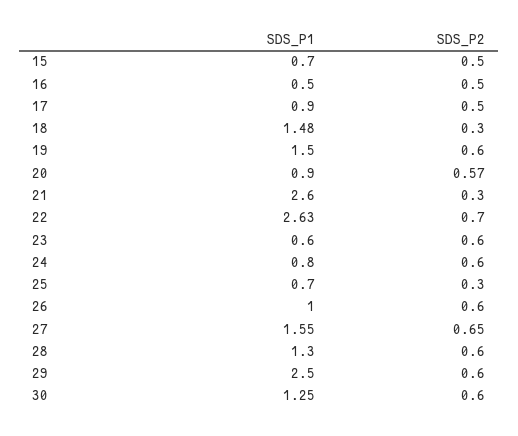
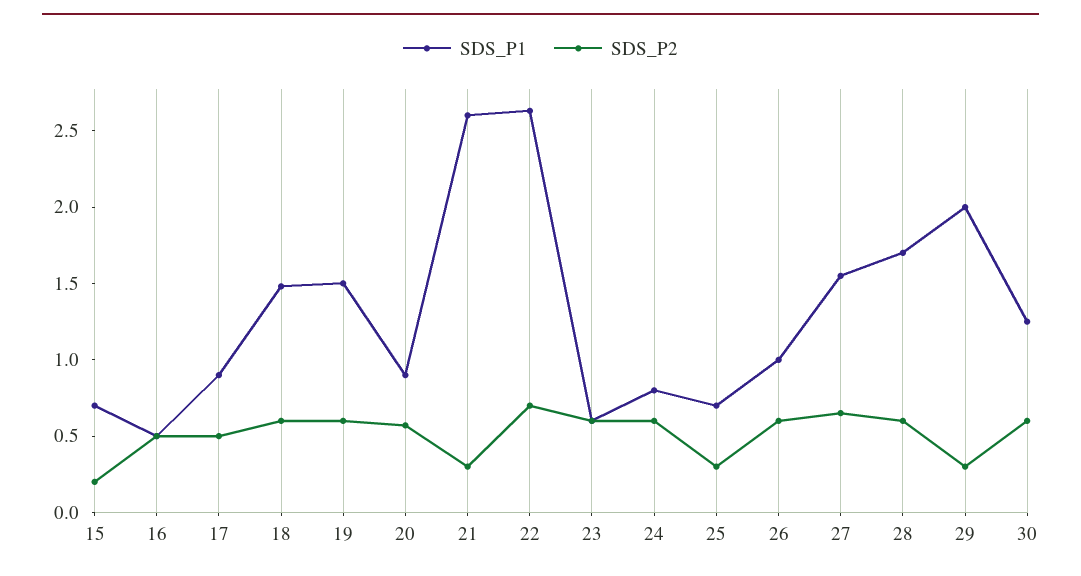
  {
    "SDS_P1": {
      "15": 0.7,
      "16": 0.5,
      "17": 0.9,
      "18": 1.48,
      "19": 1.5,
      "20": 0.9,
      "21": 2.6,
      "22": 2.63,
      "23": 0.6,
      "24": 0.8,
      "25": 0.7,
      "26": 1,
      "27": 1.55,
-     "28": 1.3,
+     "28": 1.7,
-     "29": 2.5,
+     "29": 2,
      "30": 1.25
    },
    "SDS_P2": {
-     "15": 0.5,
+     "15": 0.2,
      "16": 0.5,
      "17": 0.5,
-     "18": 0.3,
+     "18": 0.6,
      "19": 0.6,
      "20": 0.57,
      "21": 0.3,
      "22": 0.7,
      "23": 0.6,
      "24": 0.6,
      "25": 0.3,
      "26": 0.6,
      "27": 0.65,
      "28": 0.6,
-     "29": 0.6,
+     "29": 0.3,
      "30": 0.6
    }
  }

